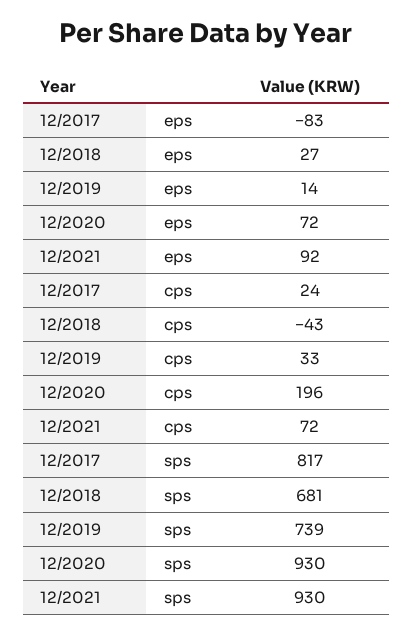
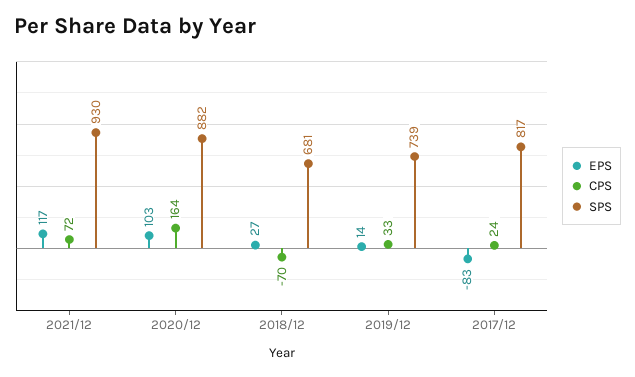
  {
    "eps": {
      "12/2017": -83,
      "12/2018": 27,
      "12/2019": 14,
-     "12/2020": 72,
+     "12/2020": 103,
-     "12/2021": 92
+     "12/2021": 117
    },
    "cps": {
      "12/2017": 24,
-     "12/2018": -43,
+     "12/2018": -70,
      "12/2019": 33,
-     "12/2020": 196,
+     "12/2020": 164,
      "12/2021": 72
    },
    "sps": {
      "12/2017": 817,
      "12/2018": 681,
      "12/2019": 739,
-     "12/2020": 930,
+     "12/2020": 882,
      "12/2021": 930
    }
  }

